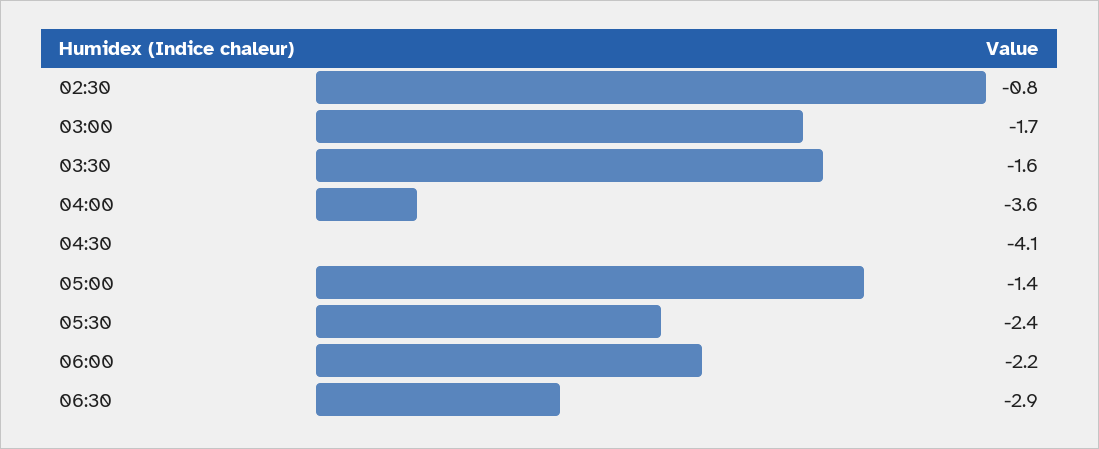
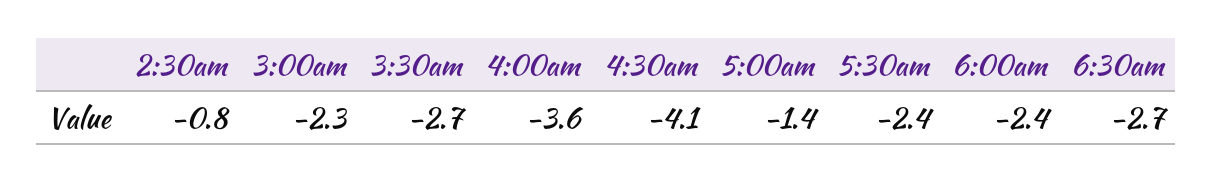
  {
    "02:30": -0.8,
-   "03:00": -1.7,
+   "03:00": -2.3,
-   "03:30": -1.6,
+   "03:30": -2.7,
    "04:00": -3.6,
    "04:30": -4.1,
    "05:00": -1.4,
    "05:30": -2.4,
-   "06:00": -2.2,
+   "06:00": -2.4,
-   "06:30": -2.9
+   "06:30": -2.7
  }

